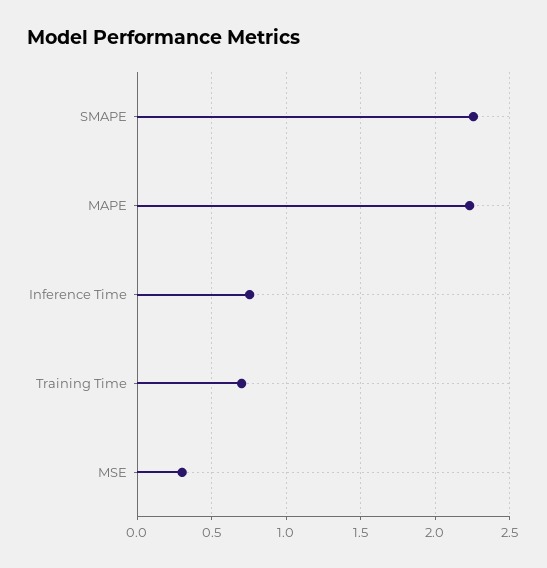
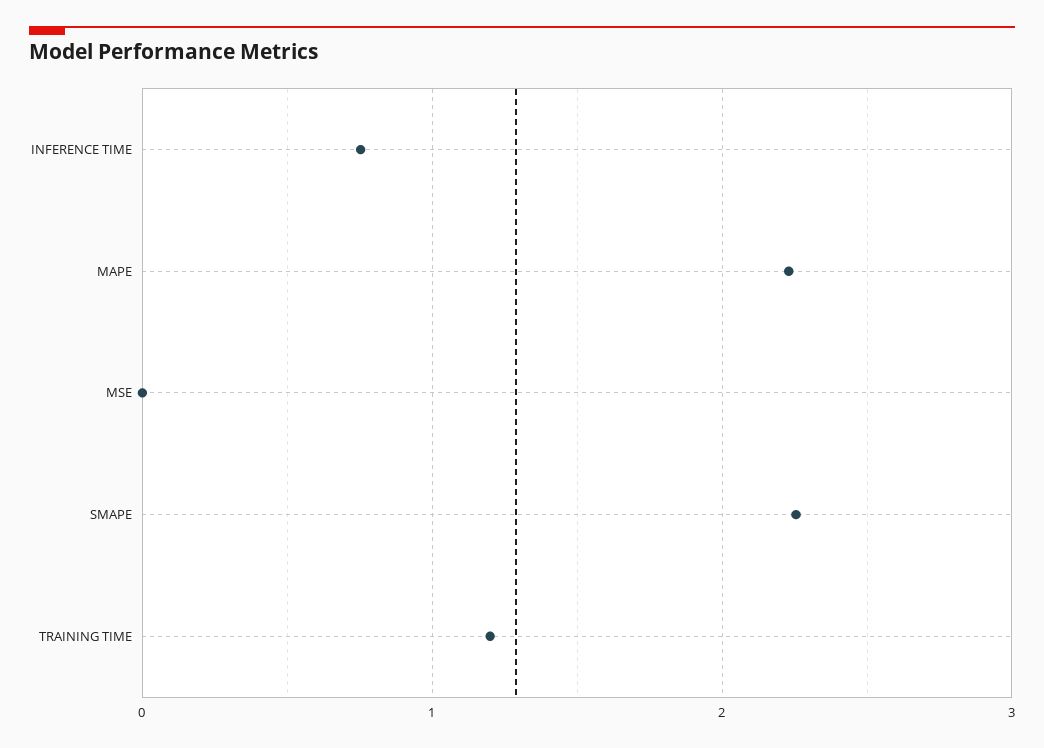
  {
    "SMAPE": 2.25,
    "MAPE": 2.25,
    "Inference Time": 0.75,
-   "Training Time": 0.7,
+   "Training Time": 1.2,
-   "MSE": 0.3
+   "MSE": 0
  }

